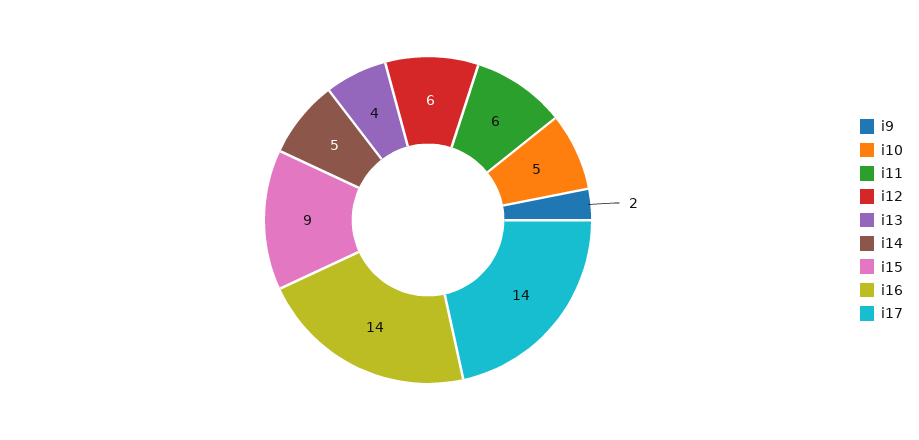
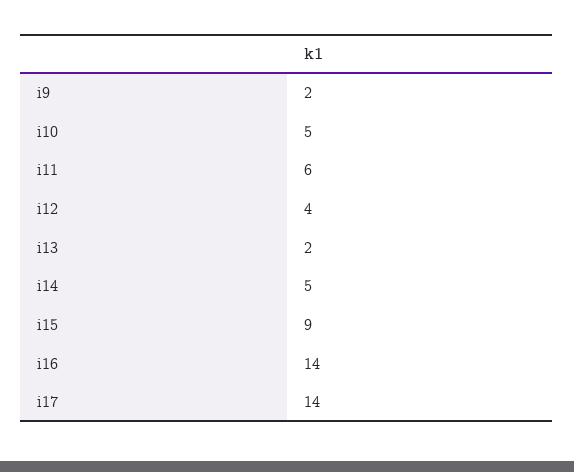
  {
    "i9": 2,
    "i10": 5,
    "i11": 6,
-   "i12": 6,
+   "i12": 4,
-   "i13": 4,
+   "i13": 2,
    "i14": 5,
    "i15": 9,
    "i16": 14,
    "i17": 14
  }

